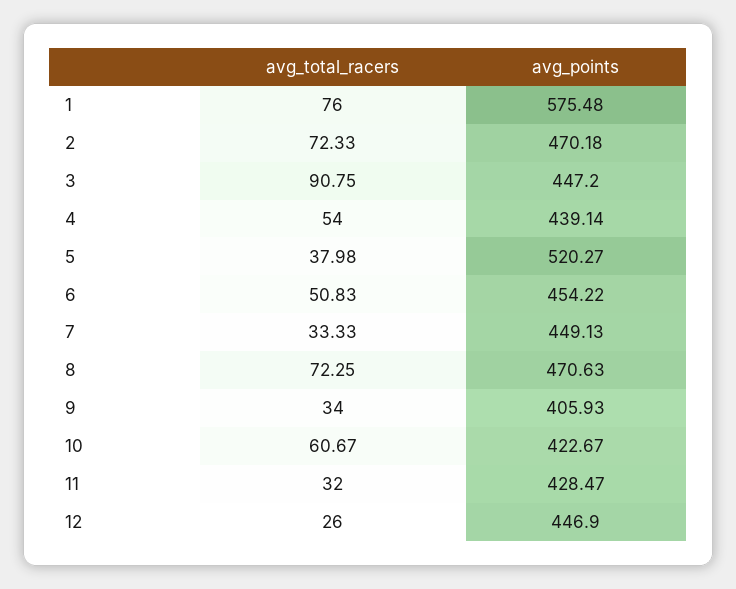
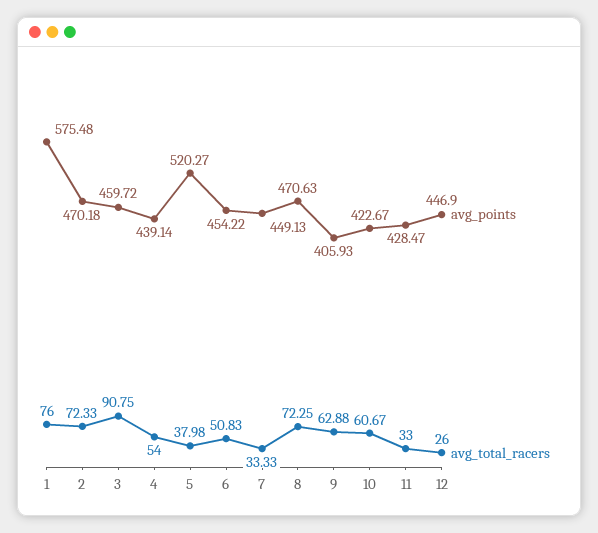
  {
    "avg_total_racers": {
      "1": 76,
      "2": 72.33,
      "3": 90.75,
      "4": 54,
      "5": 37.98,
      "6": 50.83,
      "7": 33.33,
      "8": 72.25,
-     "9": 34,
+     "9": 62.88,
      "10": 60.67,
-     "11": 32,
+     "11": 33,
      "12": 26
    },
    "avg_points": {
      "1": 575.48,
      "2": 470.18,
-     "3": 447.2,
+     "3": 459.72,
      "4": 439.14,
      "5": 520.27,
      "6": 454.22,
      "7": 449.13,
      "8": 470.63,
      "9": 405.93,
      "10": 422.67,
      "11": 428.47,
      "12": 446.9
    }
  }

